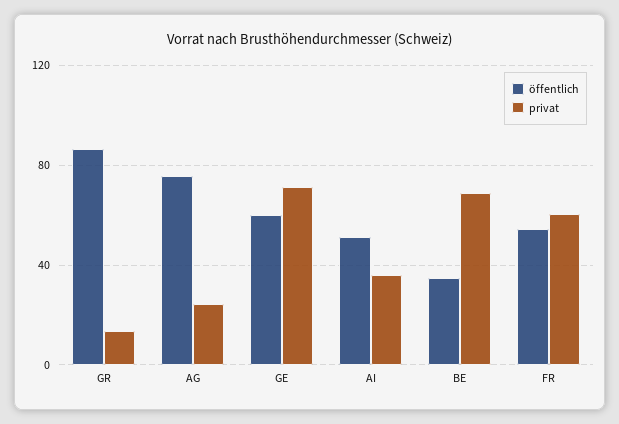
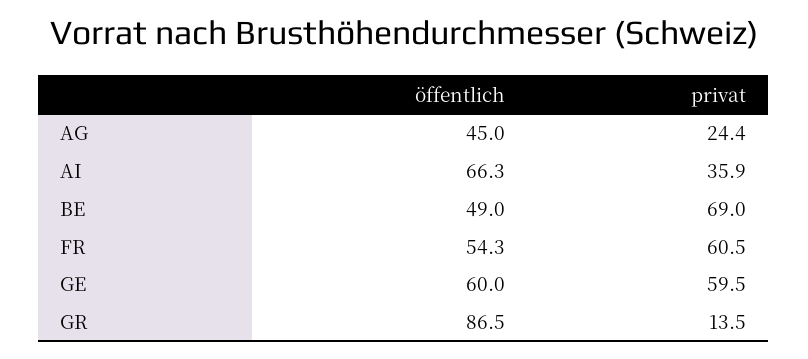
  {
    "öffentlich": {
      "GR": 86.5,
-     "AG": 75,
+     "AG": 45,
      "GE": 60,
-     "AI": 50,
+     "AI": 66.3,
-     "BE": 35,
+     "BE": 49,
      "FR": 54.3
    },
    "privat": {
      "GR": 13.5,
      "AG": 24.4,
-     "GE": 70,
+     "GE": 59.5,
      "AI": 35.9,
      "BE": 69,
      "FR": 60.5
    }
  }

